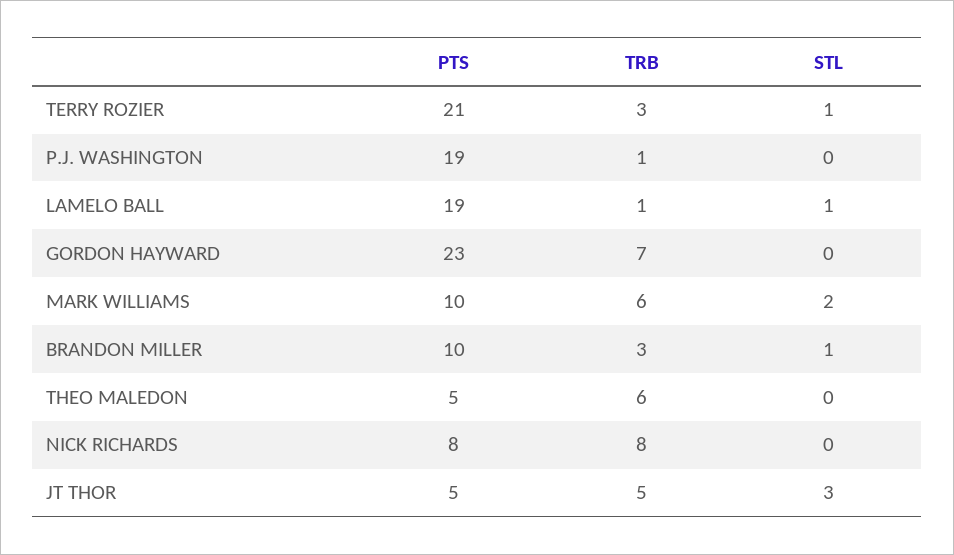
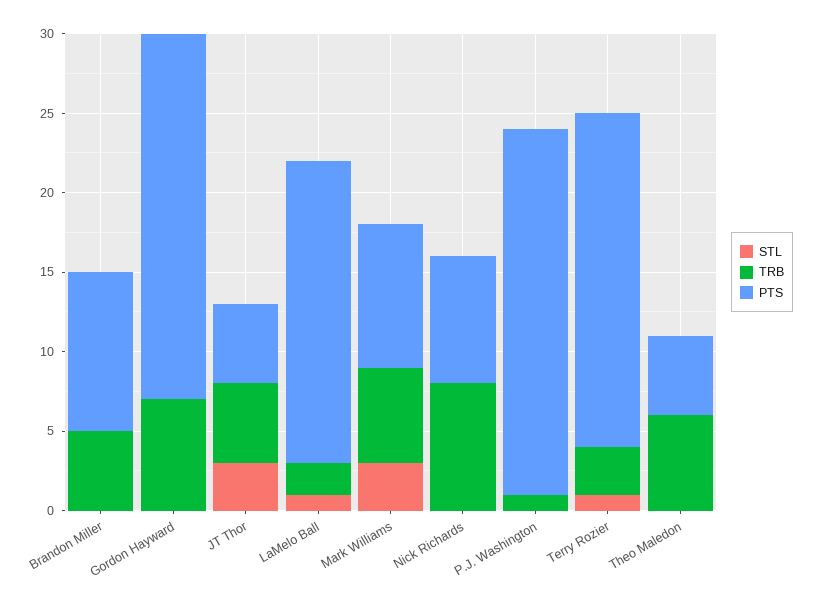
  {
    "PTS": {
      "TERRY ROZIER": 21,
-     "P.J. WASHINGTON": 19,
+     "P.J. WASHINGTON": 23,
      "LAMELO BALL": 19,
      "GORDON HAYWARD": 23,
-     "MARK WILLIAMS": 10,
+     "MARK WILLIAMS": 9,
      "BRANDON MILLER": 10,
      "THEO MALEDON": 5,
      "NICK RICHARDS": 8,
      "JT THOR": 5
    },
    "TRB": {
      "TERRY ROZIER": 3,
      "P.J. WASHINGTON": 1,
-     "LAMELO BALL": 1,
+     "LAMELO BALL": 2,
      "GORDON HAYWARD": 7,
      "MARK WILLIAMS": 6,
-     "BRANDON MILLER": 3,
+     "BRANDON MILLER": 5,
      "THEO MALEDON": 6,
      "NICK RICHARDS": 8,
      "JT THOR": 5
    },
    "STL": {
      "TERRY ROZIER": 1,
      "P.J. WASHINGTON": 0,
      "LAMELO BALL": 1,
      "GORDON HAYWARD": 0,
-     "MARK WILLIAMS": 2,
+     "MARK WILLIAMS": 3,
-     "BRANDON MILLER": 1,
+     "BRANDON MILLER": 0,
      "THEO MALEDON": 0,
      "NICK RICHARDS": 0,
      "JT THOR": 3
    }
  }

